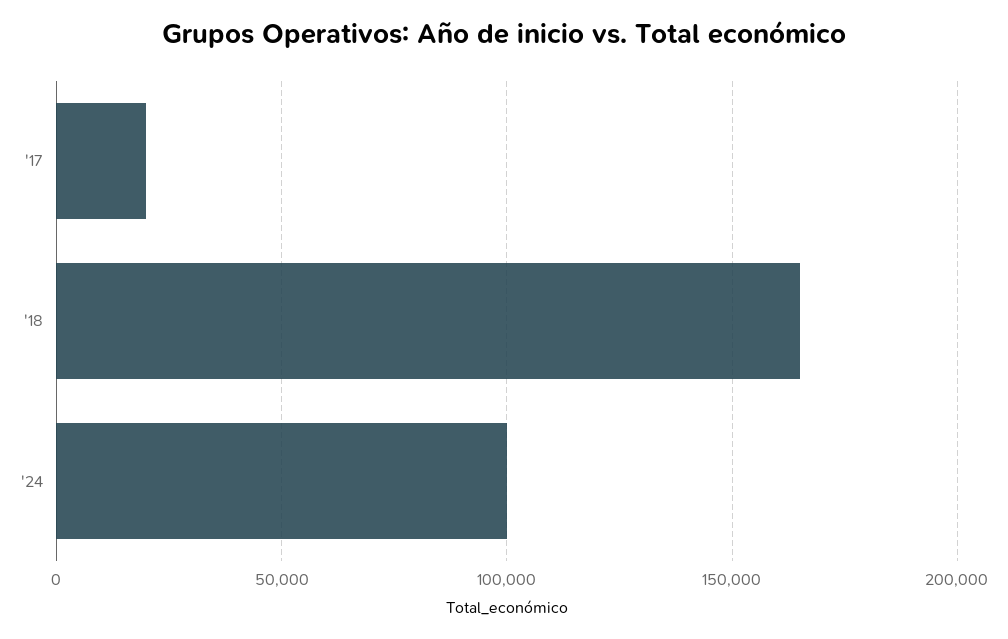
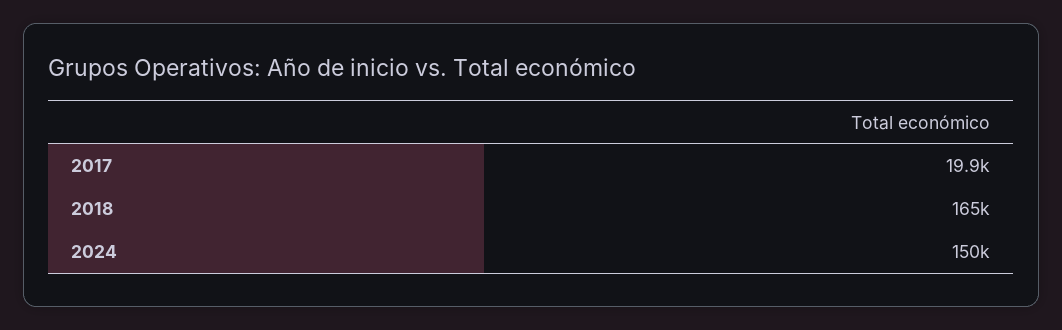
  {
    "'17": 19900,
    "'18": 165000,
-   "'24": 100000
+   "'24": 150000
  }

